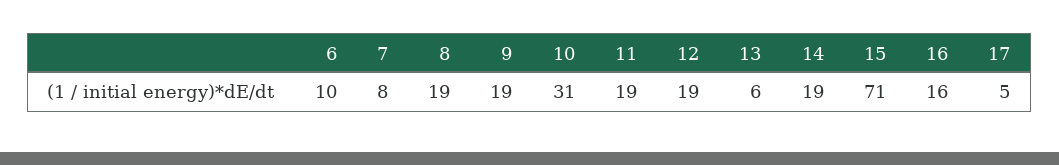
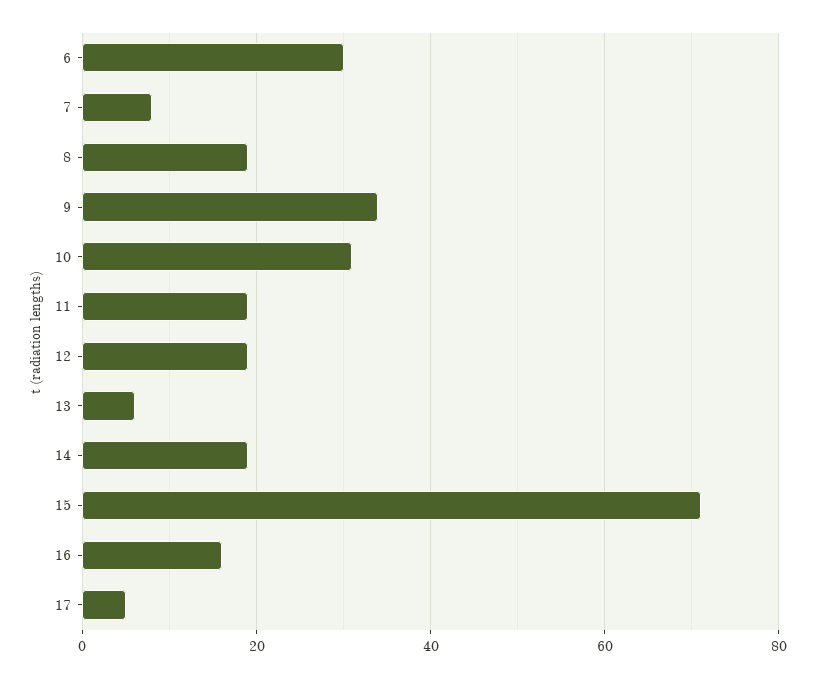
  {
-   "6": 10,
+   "6": 30,
    "7": 8,
    "8": 19,
-   "9": 19,
+   "9": 35,
    "10": 31,
    "11": 19,
    "12": 19,
    "13": 6,
    "14": 19,
    "15": 71,
    "16": 16,
    "17": 5
  }

